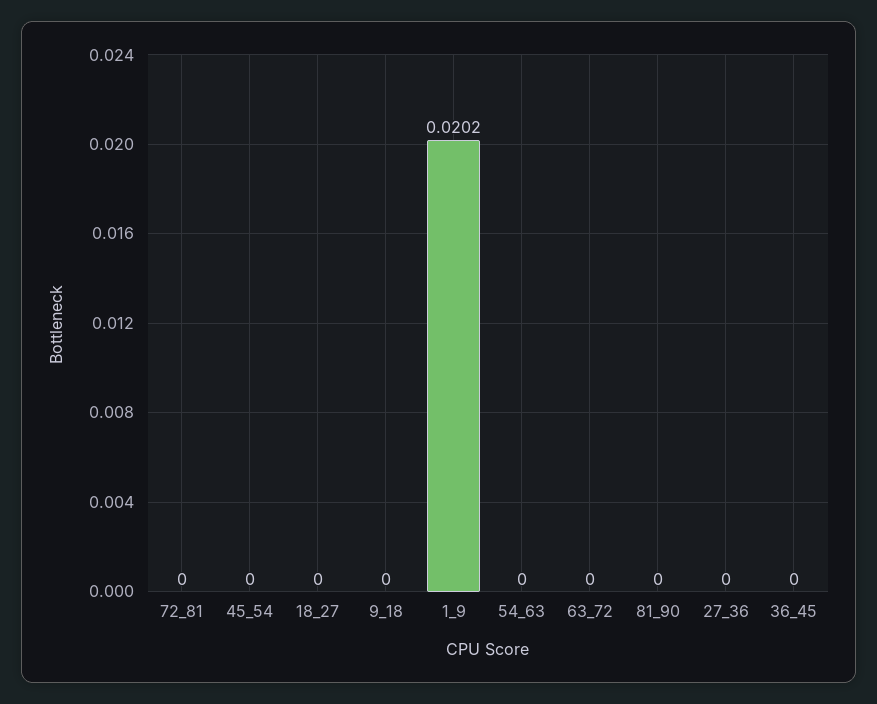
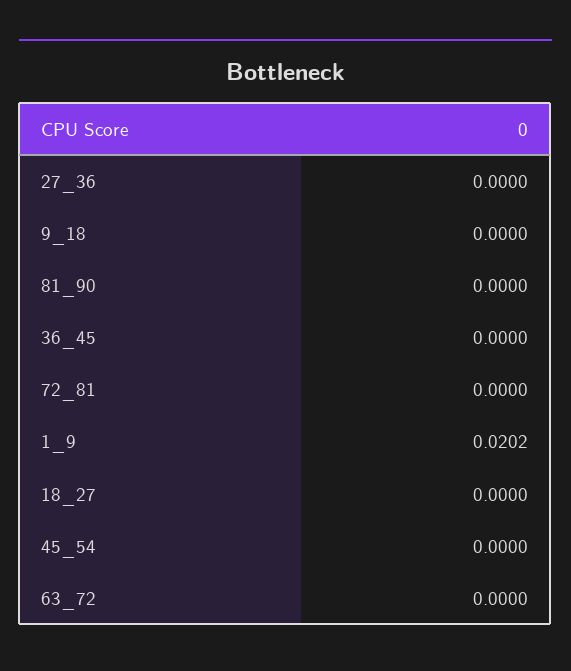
  {
    "72_81": 0,
    "45_54": 0,
    "18_27": 0,
    "9_18": 0,
    "1_9": 0.0202,
-   "54_63": 0,
    "63_72": 0,
    "81_90": 0,
    "27_36": 0,
    "36_45": 0
  }

